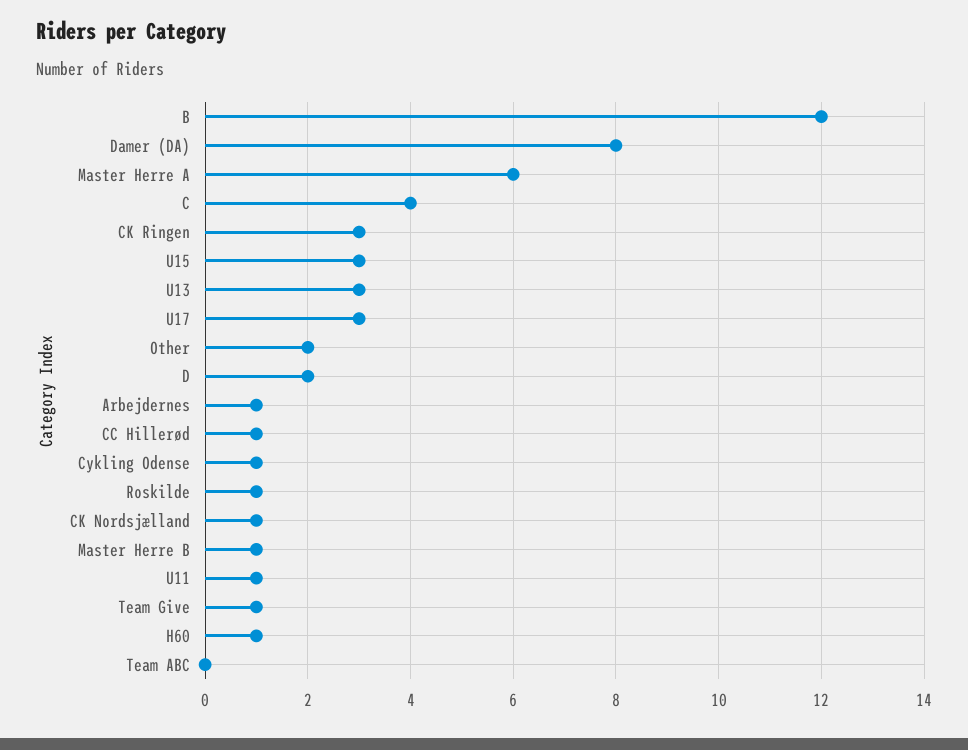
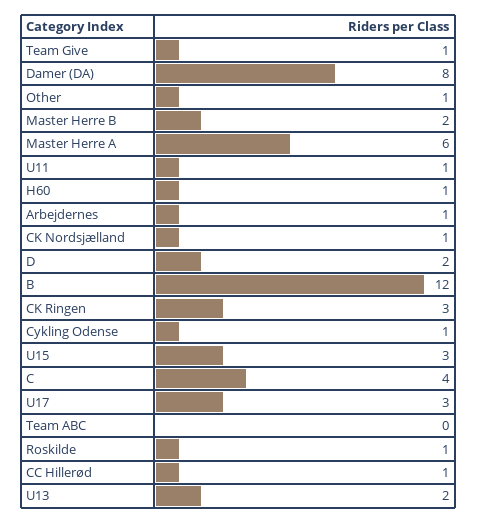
  {
    "B": 12,
    "Damer (DA)": 8,
    "Master Herre A": 6,
    "C": 4,
    "CK Ringen": 3,
    "U15": 3,
-   "U13": 3,
+   "U13": 2,
    "U17": 3,
-   "Other": 2,
+   "Other": 1,
    "D": 2,
    "Arbejdernes": 1,
    "CC Hillerød": 1,
    "Cykling Odense": 1,
    "Roskilde": 1,
    "CK Nordsjælland": 1,
-   "Master Herre B": 1,
+   "Master Herre B": 2,
    "U11": 1,
    "Team Give": 1,
    "H60": 1,
    "Team ABC": 0
  }

